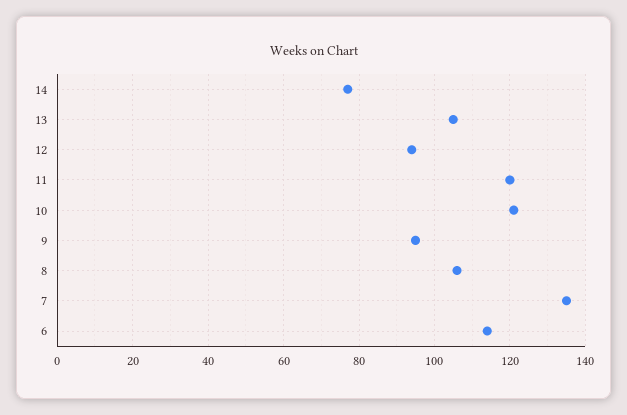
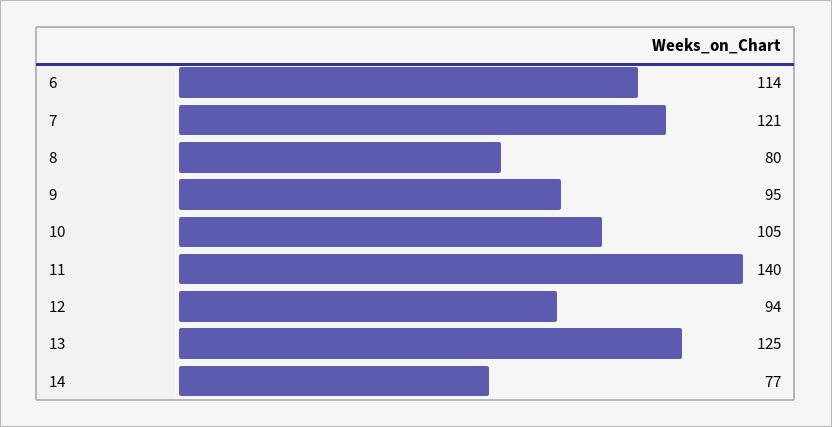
  {
    "14": 77,
-   "13": 105,
+   "13": 125,
    "12": 94,
-   "11": 120,
+   "11": 140,
-   "10": 120,
+   "10": 105,
    "9": 95,
-   "8": 105,
+   "8": 80,
-   "7": 135,
+   "7": 121,
    "6": 114
  }

